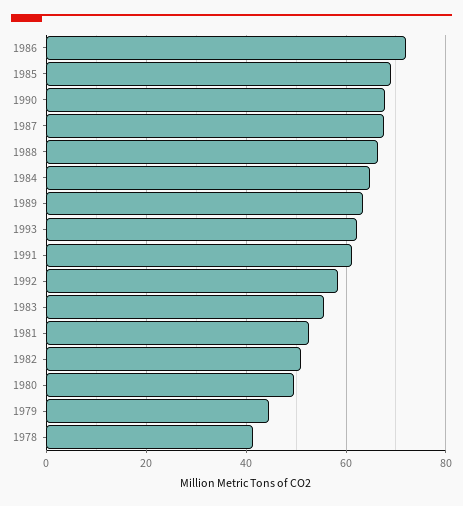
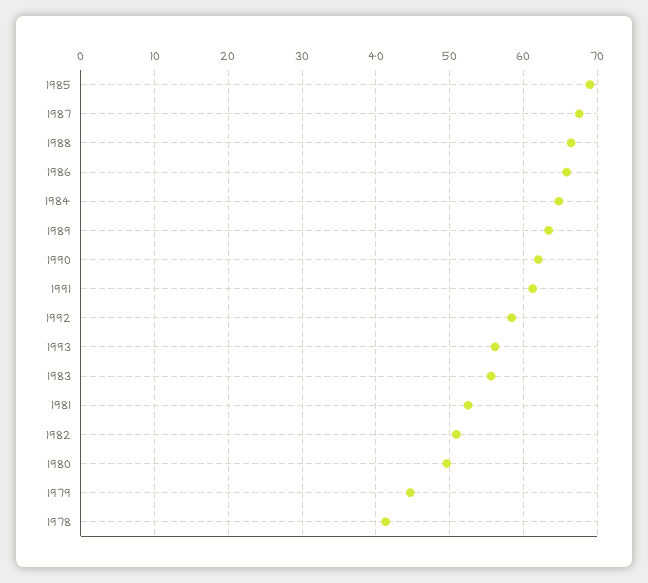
  {
-   "1986": 72,
+   "1986": 66,
    "1985": 69,
-   "1990": 68,
+   "1990": 62,
    "1987": 68,
    "1988": 66,
    "1984": 65,
    "1989": 63,
-   "1993": 62,
+   "1993": 56,
    "1991": 61,
    "1992": 58,
    "1983": 56,
    "1981": 52,
    "1982": 51,
    "1980": 50,
    "1979": 45,
    "1978": 41
  }

